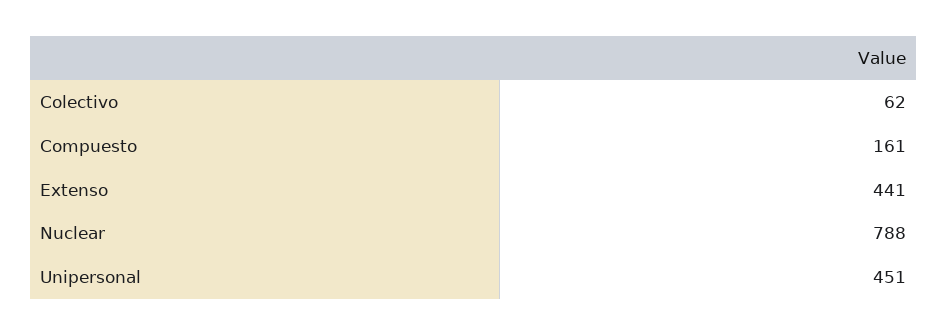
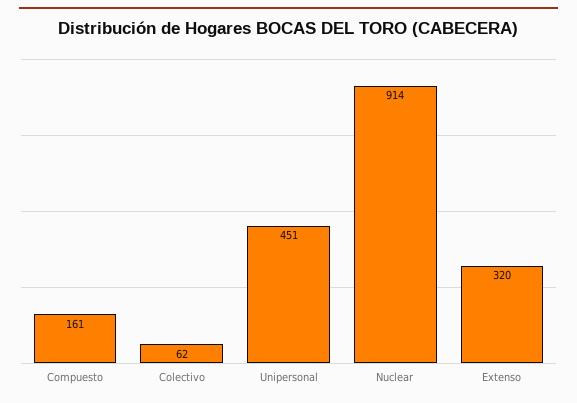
  {
    "Colectivo": 62,
    "Compuesto": 161,
-   "Extenso": 441,
+   "Extenso": 320,
-   "Nuclear": 788,
+   "Nuclear": 914,
    "Unipersonal": 451
  }

